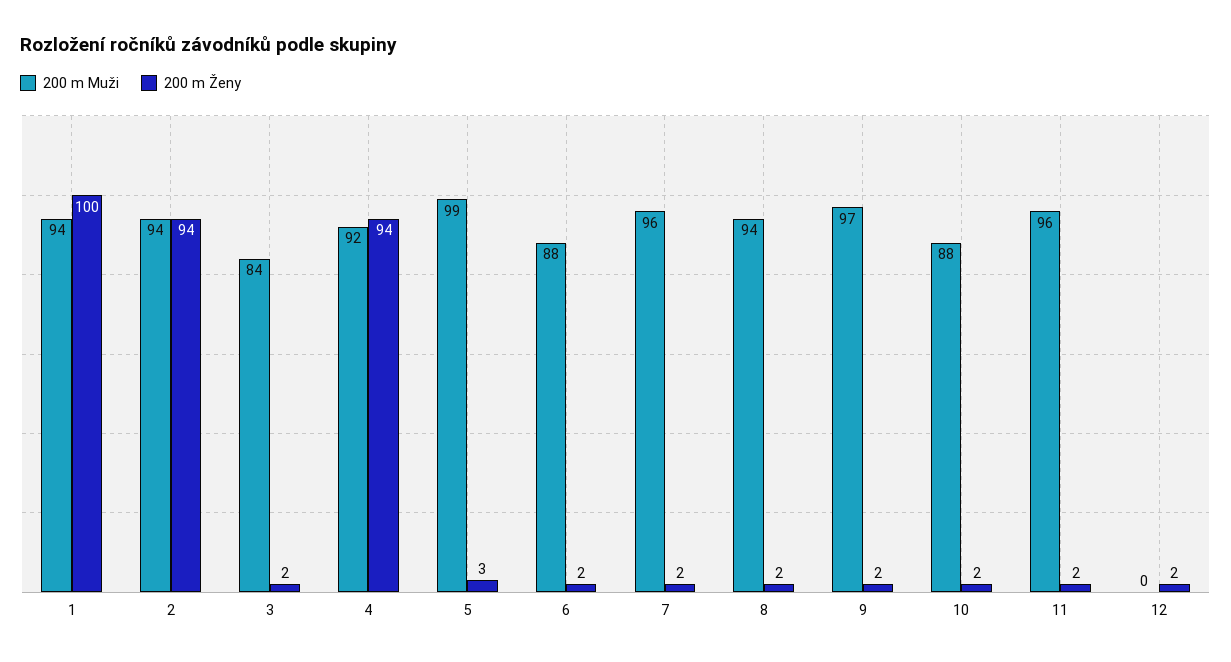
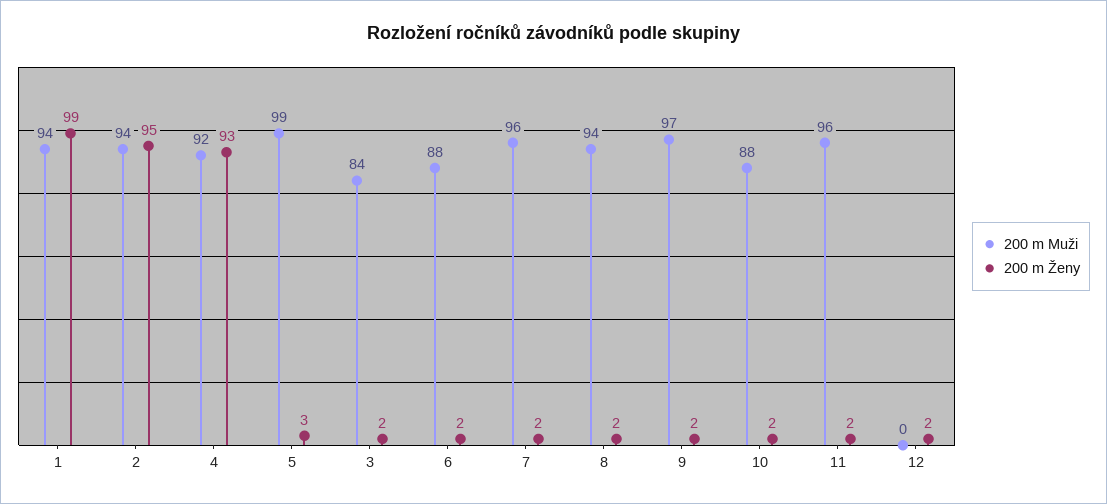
  {
    "200 m Muži": {
      "1": 94,
      "2": 94,
      "3": 84,
      "4": 92,
      "5": 99,
      "6": 88,
      "7": 96,
      "8": 94,
      "9": 97,
      "10": 88,
      "11": 96,
      "12": 0
    },
    "200 m Ženy": {
-     "1": 100,
+     "1": 99,
-     "2": 94,
+     "2": 95,
      "3": 2,
-     "4": 94,
+     "4": 93,
      "5": 3,
      "6": 2,
      "7": 2,
      "8": 2,
      "9": 2,
      "10": 2,
      "11": 2,
      "12": 2
    }
  }

